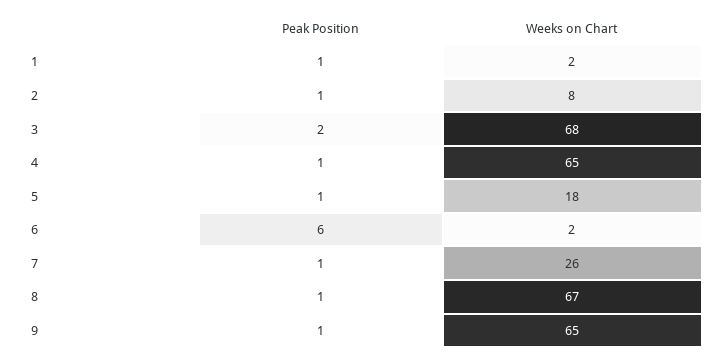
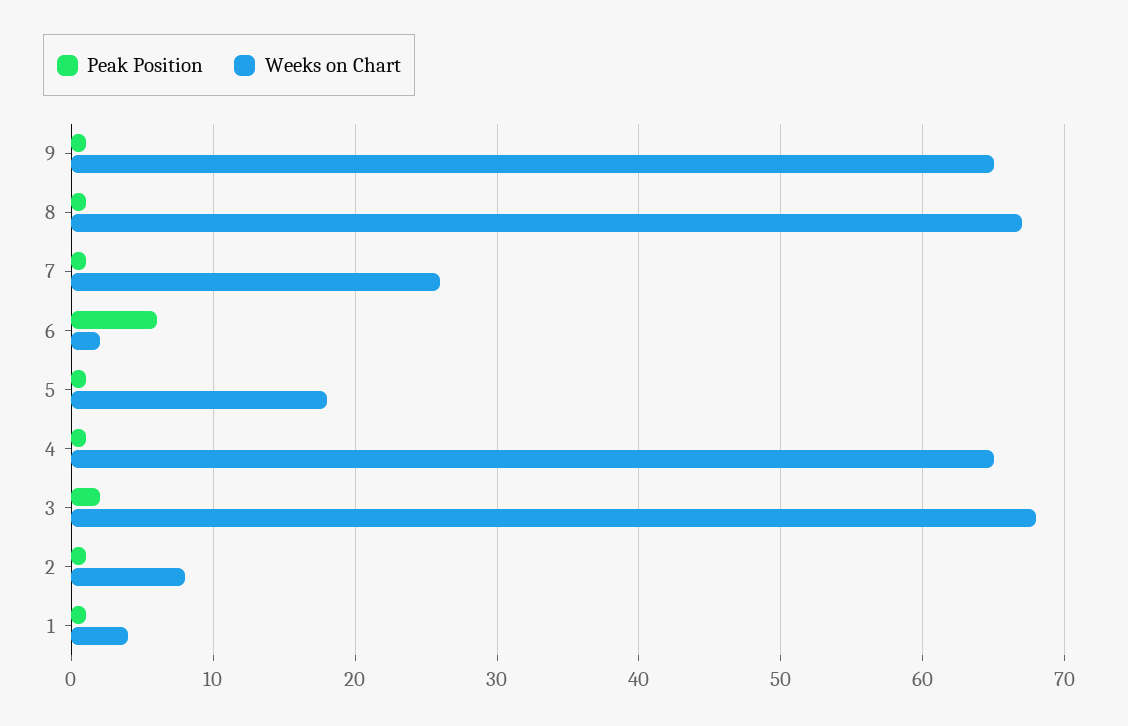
  {
    "Peak Position": {
      "1": 1,
      "2": 1,
      "3": 2,
      "4": 1,
      "5": 1,
      "6": 6,
      "7": 1,
      "8": 1,
      "9": 1
    },
    "Weeks on Chart": {
-     "1": 2,
+     "1": 4,
      "2": 8,
      "3": 68,
      "4": 65,
      "5": 18,
      "6": 2,
      "7": 26,
      "8": 67,
      "9": 65
    }
  }

